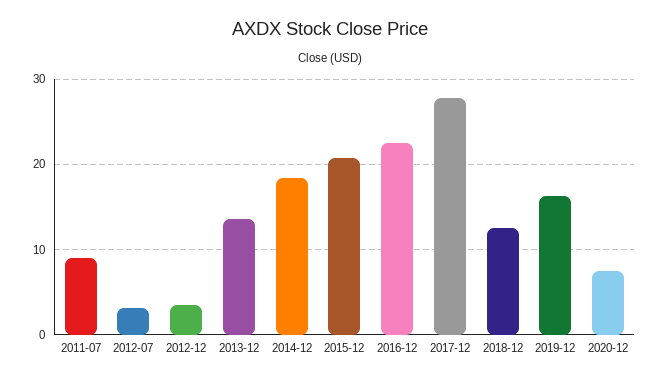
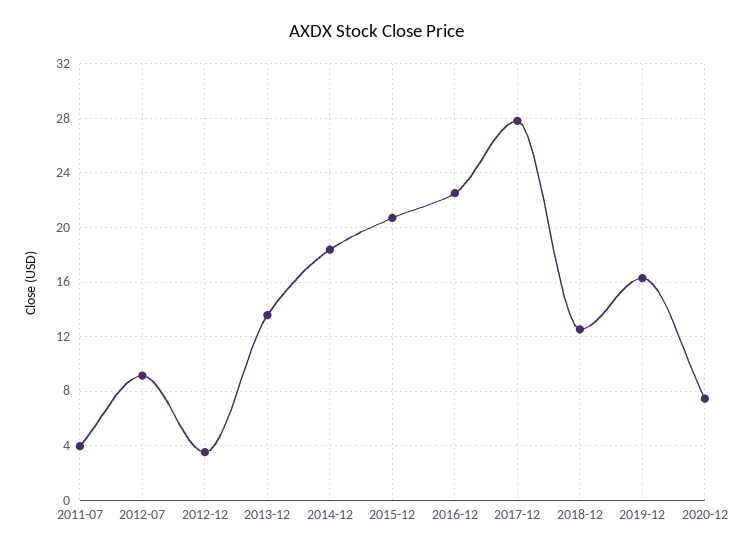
  {
-   "2011-07": 9,
+   "2011-07": 4,
-   "2012-07": 3,
+   "2012-07": 9,
    "2012-12": 3.5,
    "2013-12": 13.5,
    "2014-12": 18.5,
    "2015-12": 20.5,
    "2016-12": 22.5,
    "2017-12": 28,
    "2018-12": 12.5,
    "2019-12": 16.5,
    "2020-12": 7.5
  }

